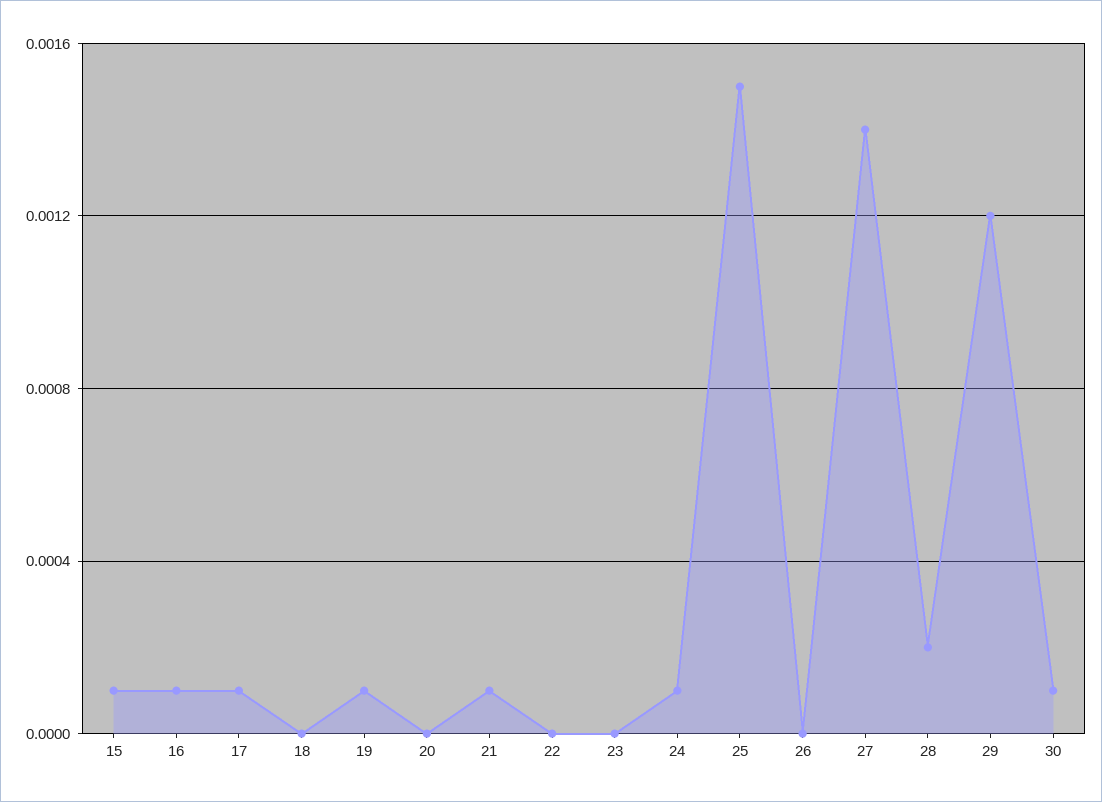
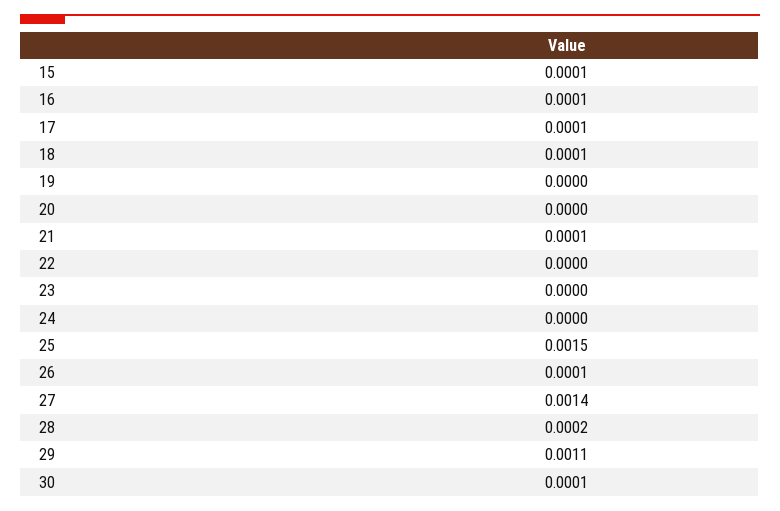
  {
    "15": 0.0001,
    "16": 0.0001,
    "17": 0.0001,
-   "18": 0,
+   "18": 0.0001,
-   "19": 0.0001,
+   "19": 0,
    "20": 0,
    "21": 0.0001,
    "22": 0,
    "23": 0,
-   "24": 0.0001,
+   "24": 0,
    "25": 0.0015,
-   "26": 0,
+   "26": 0.0001,
    "27": 0.0014,
    "28": 0.0002,
-   "29": 0.0012,
+   "29": 0.0011,
    "30": 0.0001
  }

